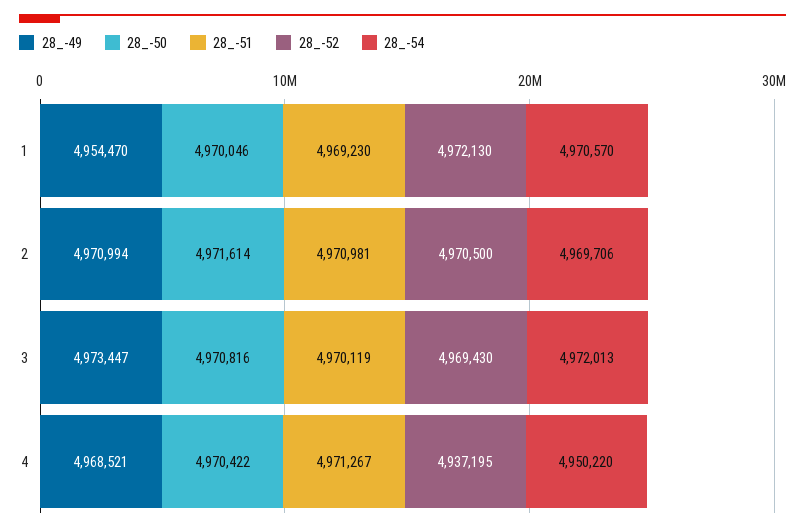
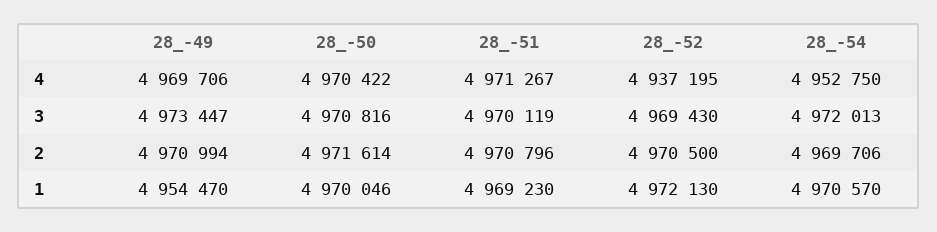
  {
    "28_-49": {
      "1": 4954470,
      "2": 4970994,
      "3": 4973447,
-     "4": 4968521
+     "4": 4969706
    },
    "28_-50": {
      "1": 4970046,
      "2": 4971614,
      "3": 4970816,
      "4": 4970422
    },
    "28_-51": {
      "1": 4969230,
-     "2": 4970981,
+     "2": 4970796,
      "3": 4970119,
      "4": 4971267
    },
    "28_-52": {
      "1": 4972130,
      "2": 4970500,
      "3": 4969430,
      "4": 4937195
    },
    "28_-54": {
      "1": 4970570,
      "2": 4969706,
      "3": 4972013,
-     "4": 4950220
+     "4": 4952750
    }
  }

